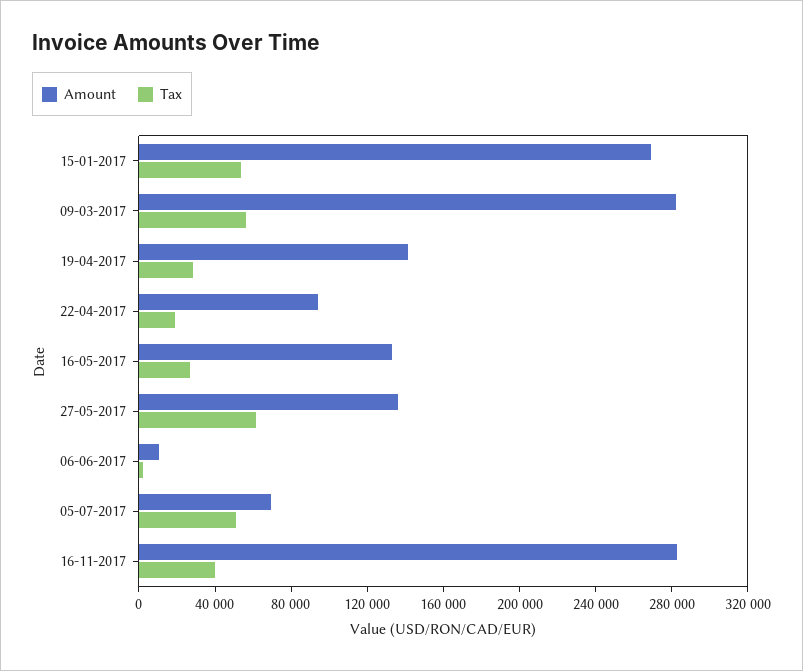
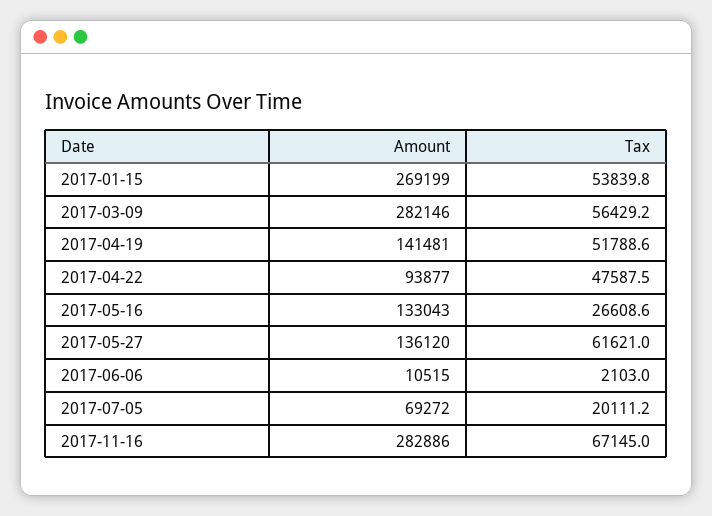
  {
    "Amount": {
      "15-01-2017": 269199,
      "09-03-2017": 282146,
      "19-04-2017": 141481,
      "22-04-2017": 93877,
      "16-05-2017": 133043,
      "27-05-2017": 136120,
      "06-06-2017": 10515,
      "05-07-2017": 69272,
      "16-11-2017": 282886
    },
    "Tax": {
      "15-01-2017": 53839.8,
      "09-03-2017": 56429.2,
-     "19-04-2017": 30000,
+     "19-04-2017": 51788.6,
-     "22-04-2017": 20000,
+     "22-04-2017": 47587.5,
      "16-05-2017": 26608.6,
      "27-05-2017": 61621,
      "06-06-2017": 2103,
-     "05-07-2017": 50000,
+     "05-07-2017": 20111.2,
-     "16-11-2017": 40000
+     "16-11-2017": 67145
    }
  }

